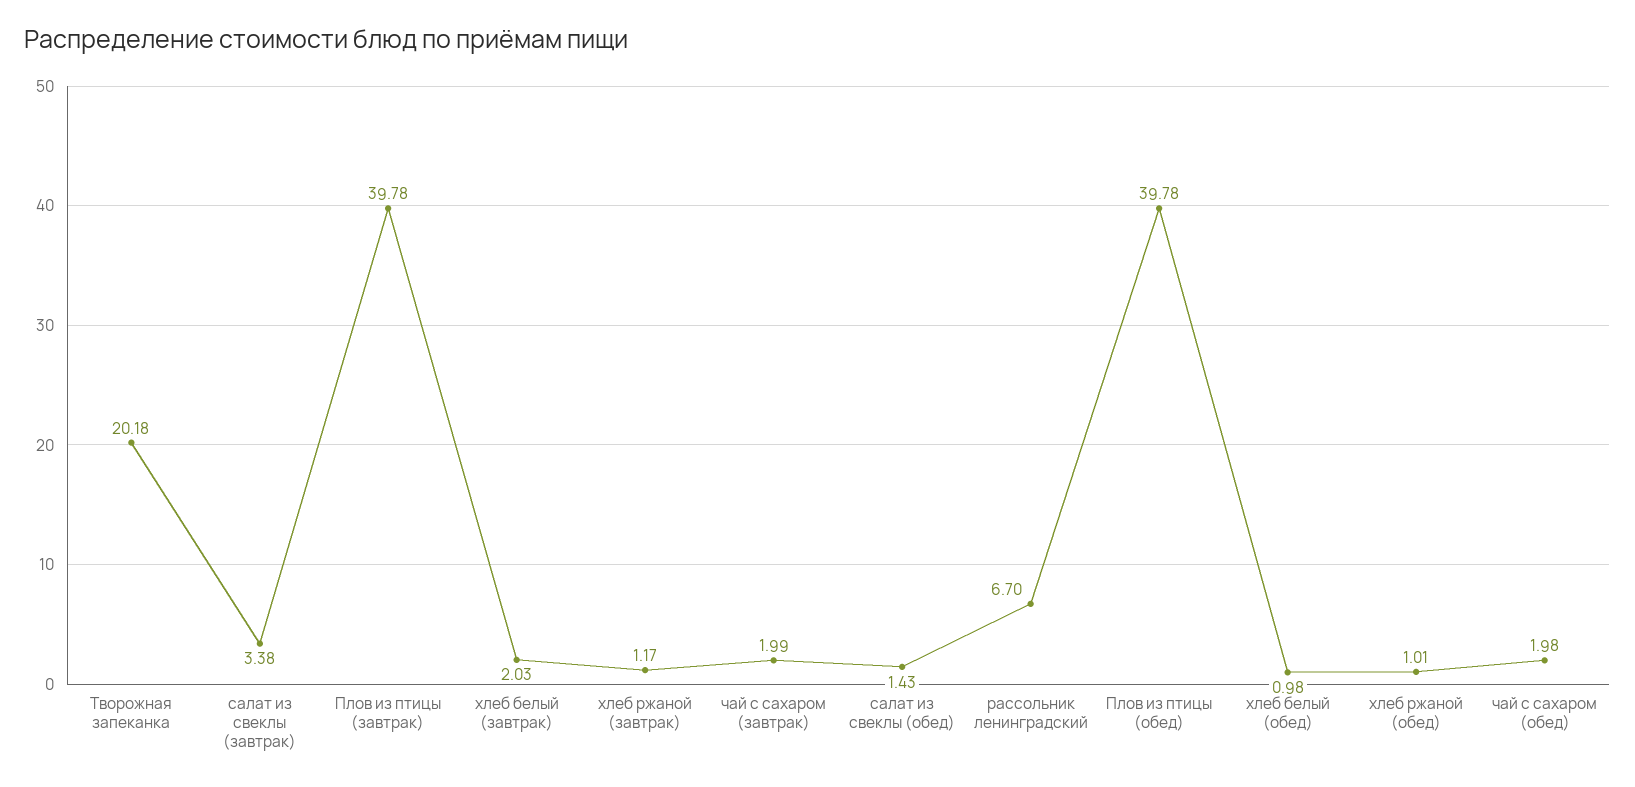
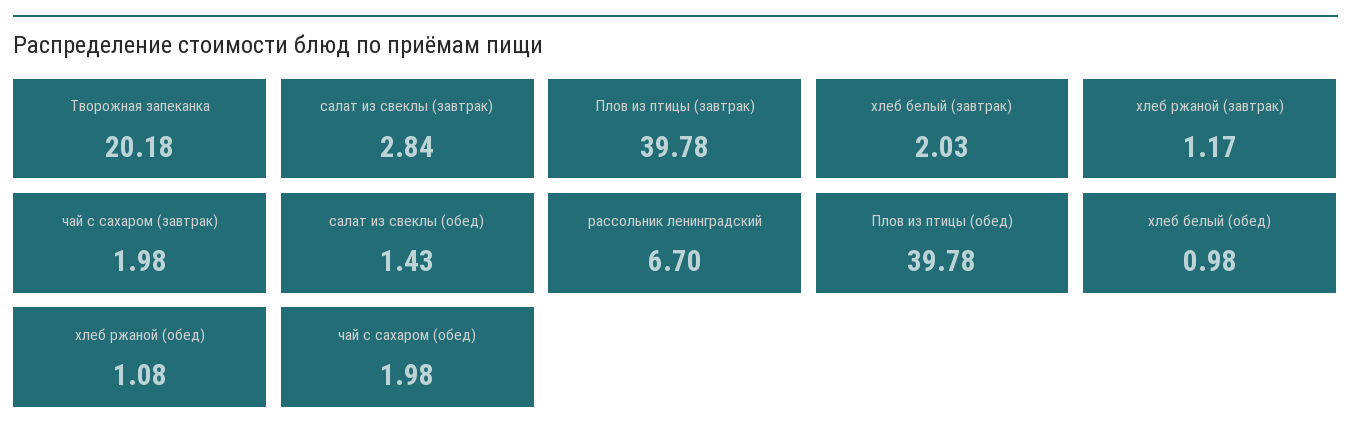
  {
    "Творожная запеканка": 20.18,
-   "салат из свеклы (завтрак)": 3.38,
+   "салат из свеклы (завтрак)": 2.84,
    "Плов из птицы (завтрак)": 39.78,
    "хлеб белый (завтрак)": 2.03,
    "хлеб ржаной (завтрак)": 1.17,
-   "чай с сахаром (завтрак)": 1.99,
+   "чай с сахаром (завтрак)": 1.98,
    "салат из свеклы (обед)": 1.43,
    "рассольник ленинградский": 6.7,
    "Плов из птицы (обед)": 39.78,
    "хлеб белый (обед)": 0.98,
-   "хлеб ржаной (обед)": 1.01,
+   "хлеб ржаной (обед)": 1.08,
    "чай с сахаром (обед)": 1.98
  }

